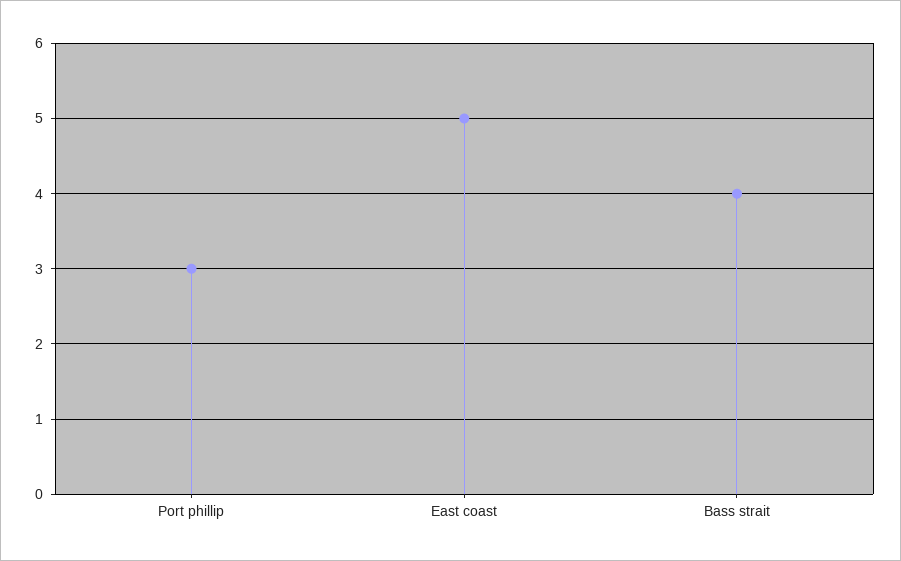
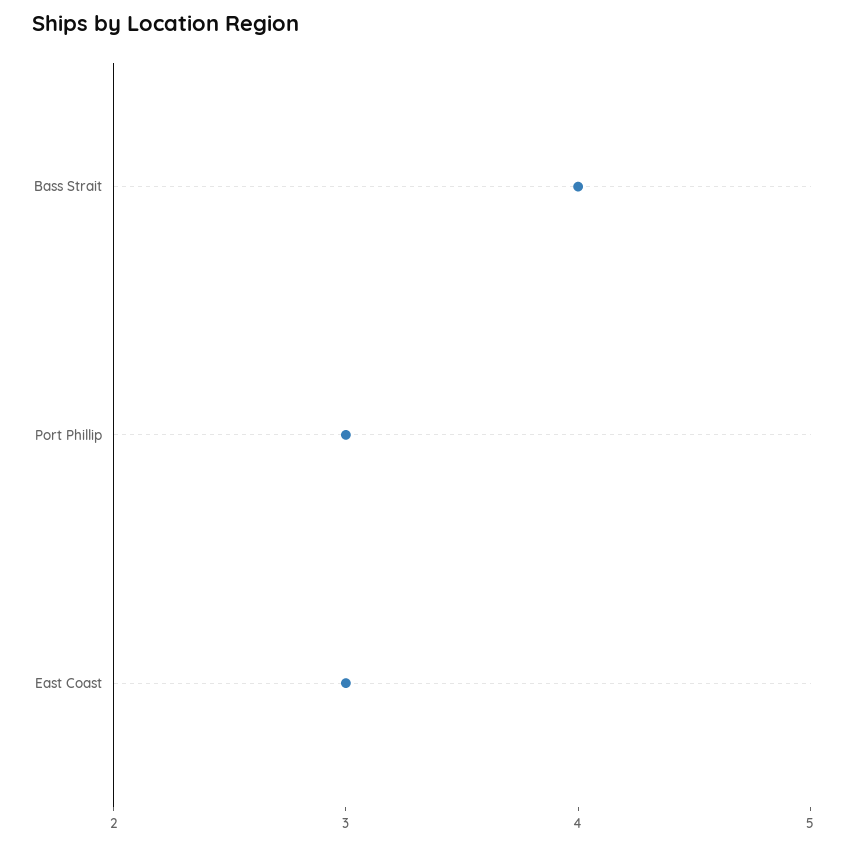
  {
    "Port phillip": 3,
-   "East coast": 5,
+   "East coast": 3,
    "Bass strait": 4
  }

